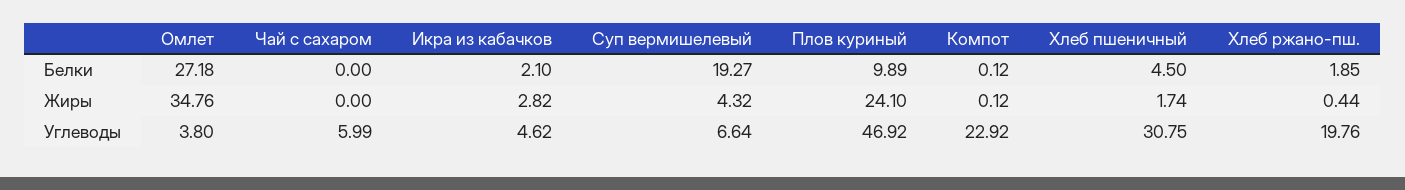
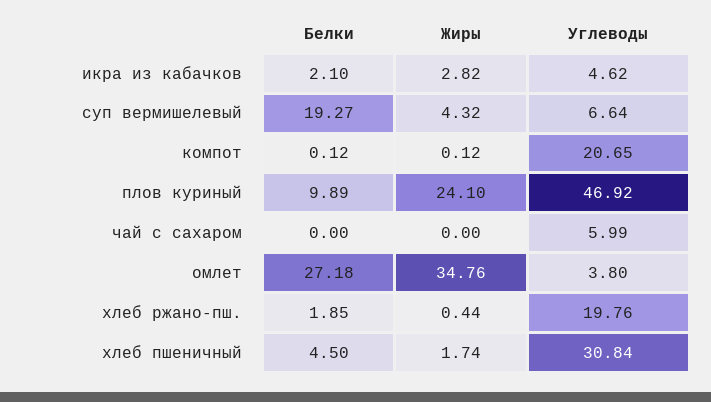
  {
    "Омлет": {
      "Белки": 27.18,
      "Жиры": 34.76,
      "Углеводы": 3.8
    },
    "Чай с сахаром": {
      "Белки": 0,
      "Жиры": 0,
      "Углеводы": 5.99
    },
    "Икра из кабачков": {
      "Белки": 2.1,
      "Жиры": 2.82,
      "Углеводы": 4.62
    },
    "Суп вермишелевый": {
      "Белки": 19.27,
      "Жиры": 4.32,
      "Углеводы": 6.64
    },
    "Плов куриный": {
      "Белки": 9.89,
      "Жиры": 24.1,
      "Углеводы": 46.92
    },
    "Компот": {
      "Белки": 0.12,
      "Жиры": 0.12,
-     "Углеводы": 22.92
+     "Углеводы": 20.65
    },
    "Хлеб пшеничный": {
      "Белки": 4.5,
      "Жиры": 1.74,
-     "Углеводы": 30.75
+     "Углеводы": 30.84
    },
    "Хлеб ржано-пш.": {
      "Белки": 1.85,
      "Жиры": 0.44,
      "Углеводы": 19.76
    }
  }

